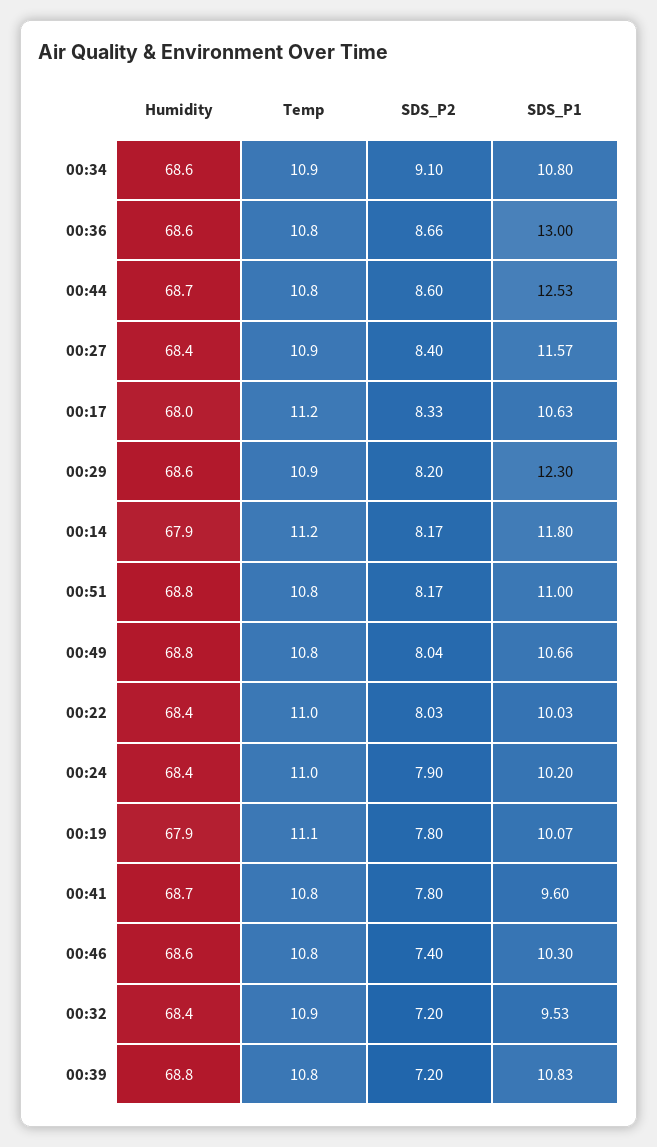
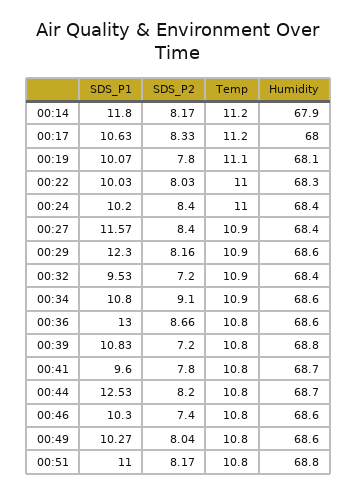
  {
    "Humidity": {
      "00:34": 68.6,
      "00:36": 68.6,
      "00:44": 68.7,
      "00:27": 68.4,
      "00:17": 68,
      "00:29": 68.6,
      "00:14": 67.9,
      "00:51": 68.8,
-     "00:49": 68.8,
+     "00:49": 68.6,
-     "00:22": 68.4,
+     "00:22": 68.3,
      "00:24": 68.4,
-     "00:19": 67.9,
+     "00:19": 68.1,
      "00:41": 68.7,
      "00:46": 68.6,
      "00:32": 68.4,
      "00:39": 68.8
    },
    "Temp": {
      "00:34": 10.9,
      "00:36": 10.8,
      "00:44": 10.8,
      "00:27": 10.9,
      "00:17": 11.2,
      "00:29": 10.9,
      "00:14": 11.2,
      "00:51": 10.8,
      "00:49": 10.8,
      "00:22": 11,
      "00:24": 11,
      "00:19": 11.1,
      "00:41": 10.8,
      "00:46": 10.8,
      "00:32": 10.9,
      "00:39": 10.8
    },
    "SDS_P2": {
      "00:34": 9.1,
      "00:36": 8.66,
-     "00:44": 8.6,
+     "00:44": 8.2,
      "00:27": 8.4,
      "00:17": 8.33,
-     "00:29": 8.2,
+     "00:29": 8.16,
      "00:14": 8.17,
      "00:51": 8.17,
      "00:49": 8.04,
      "00:22": 8.03,
-     "00:24": 7.9,
+     "00:24": 8.4,
      "00:19": 7.8,
      "00:41": 7.8,
      "00:46": 7.4,
      "00:32": 7.2,
      "00:39": 7.2
    },
    "SDS_P1": {
      "00:34": 10.8,
      "00:36": 13,
      "00:44": 12.53,
      "00:27": 11.57,
      "00:17": 10.63,
      "00:29": 12.3,
      "00:14": 11.8,
      "00:51": 11,
-     "00:49": 10.66,
+     "00:49": 10.27,
      "00:22": 10.03,
      "00:24": 10.2,
      "00:19": 10.07,
      "00:41": 9.6,
      "00:46": 10.3,
      "00:32": 9.53,
      "00:39": 10.83
    }
  }

